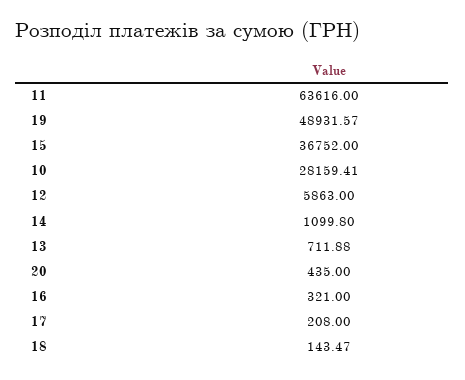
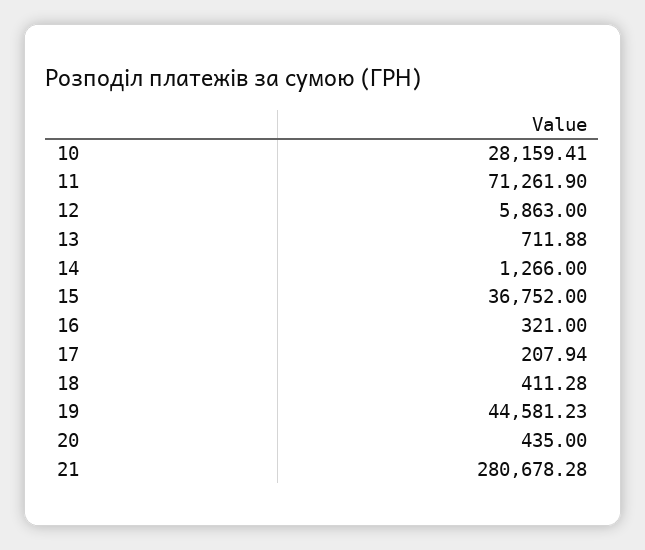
  {
-   "11": 63616,
+   "11": 71261.9,
-   "19": 48931.57,
+   "19": 44581.23,
    "15": 36752,
    "10": 28159.41,
    "12": 5863,
-   "14": 1099.8,
+   "14": 1266,
    "13": 711.88,
    "20": 435,
    "16": 321,
-   "17": 208,
+   "17": 207.94,
-   "18": 143.47
+   "18": 411.28,
+   "21": 280678.28
  }

